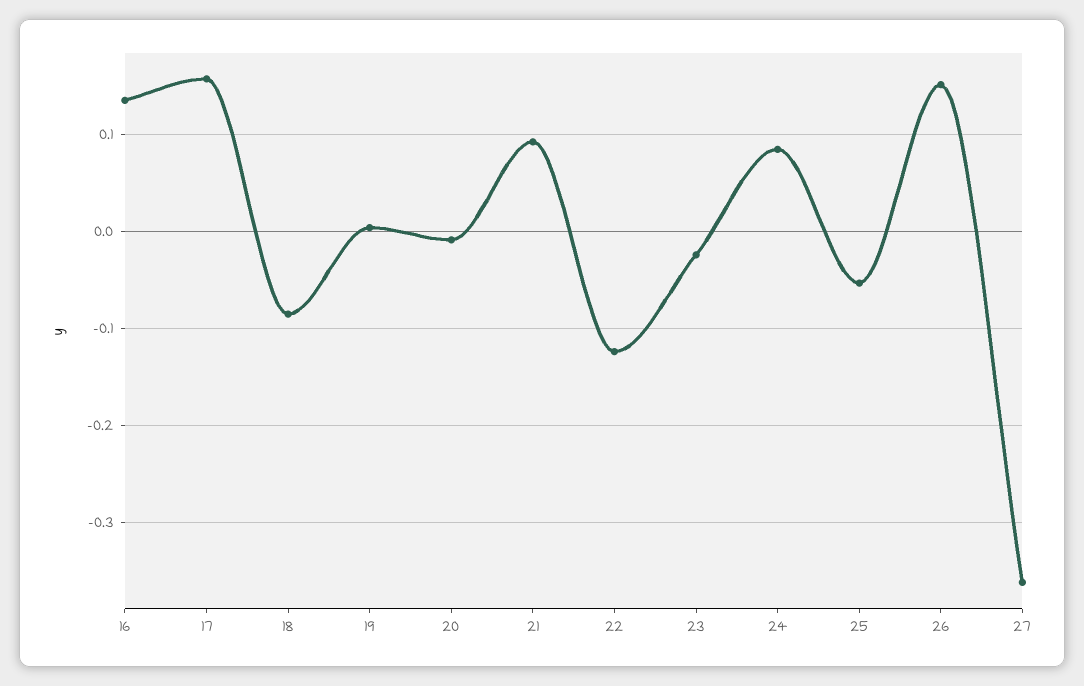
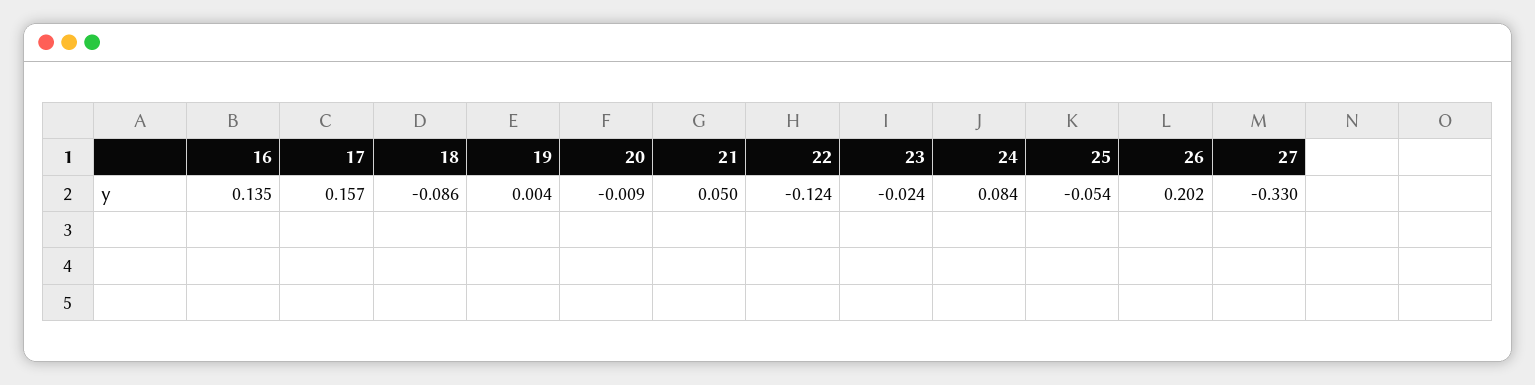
  {
    "16": 0.135,
    "17": 0.157,
    "18": -0.086,
    "19": 0.004,
    "20": -0.009,
-   "21": 0.09,
+   "21": 0.05,
    "22": -0.124,
    "23": -0.024,
    "24": 0.084,
    "25": -0.054,
-   "26": 0.15,
+   "26": 0.202,
-   "27": -0.36
+   "27": -0.33
  }

